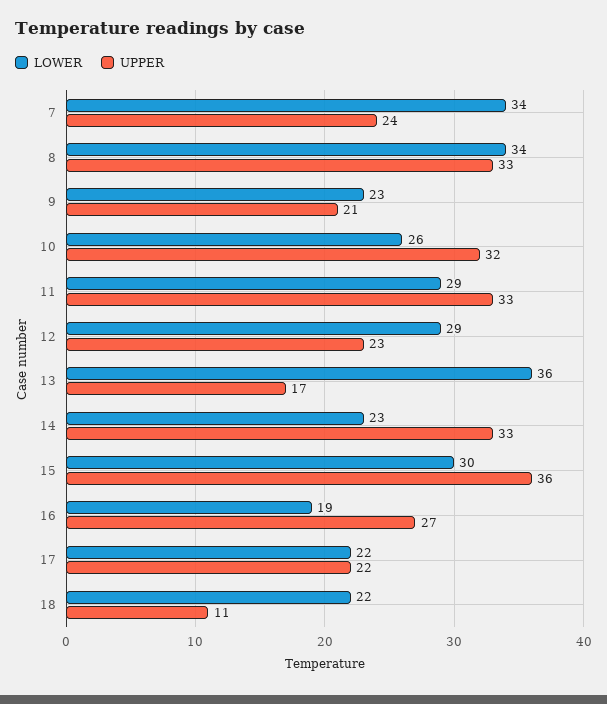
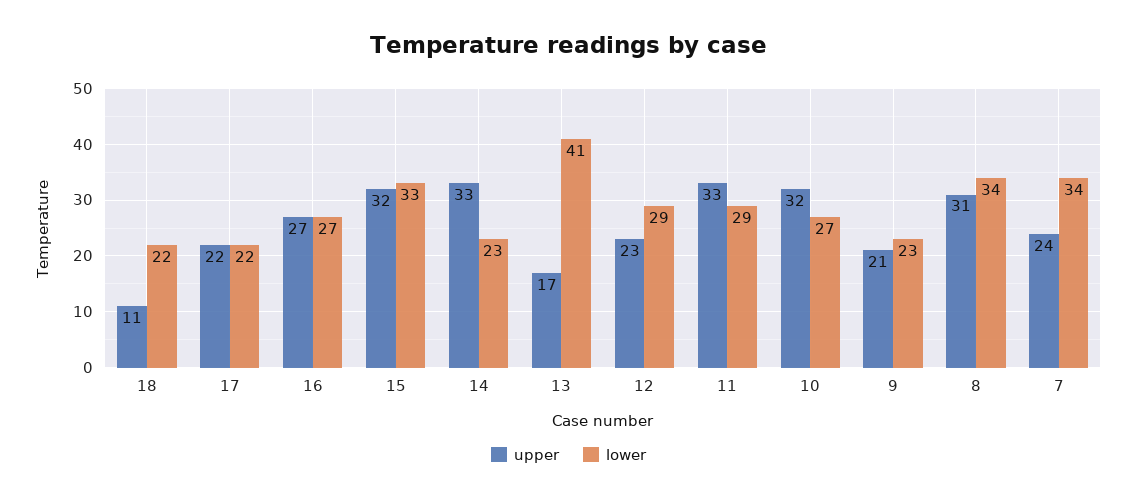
  {
    "LOWER": {
      "7": 34,
      "8": 34,
      "9": 23,
-     "10": 26,
+     "10": 27,
      "11": 29,
      "12": 29,
-     "13": 36,
+     "13": 41,
      "14": 23,
-     "15": 30,
+     "15": 33,
-     "16": 19,
+     "16": 27,
      "17": 22,
      "18": 22
    },
    "UPPER": {
      "7": 24,
-     "8": 33,
+     "8": 31,
      "9": 21,
      "10": 32,
      "11": 33,
      "12": 23,
      "13": 17,
      "14": 33,
-     "15": 36,
+     "15": 32,
      "16": 27,
      "17": 22,
      "18": 11
    }
  }

